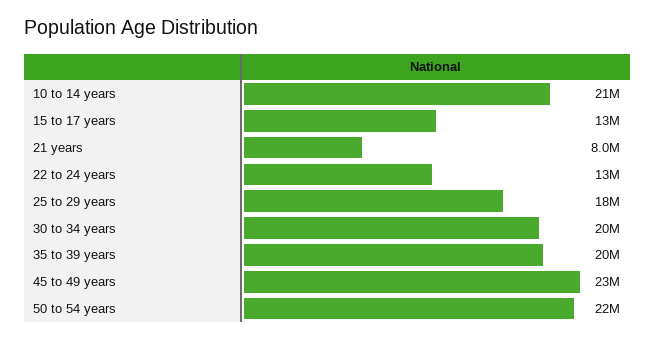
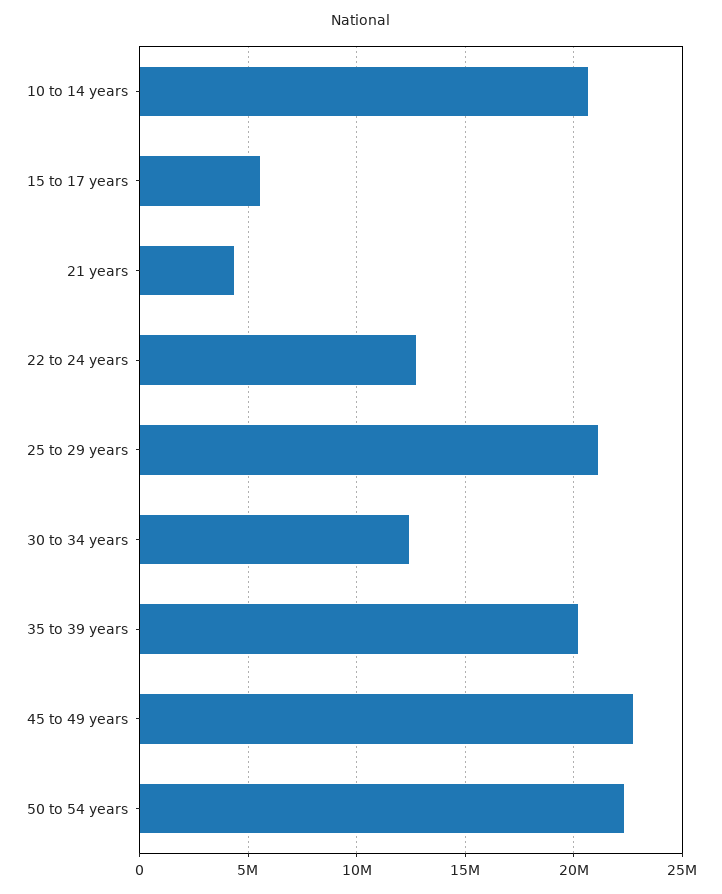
  {
    "10 to 14 years": 21000000,
-   "15 to 17 years": 13000000,
+   "15 to 17 years": 5500000,
-   "21 years": 8000000,
+   "21 years": 4500000,
    "22 to 24 years": 13000000,
-   "25 to 29 years": 18000000,
+   "25 to 29 years": 21000000,
-   "30 to 34 years": 20000000,
+   "30 to 34 years": 12500000,
    "35 to 39 years": 20000000,
    "45 to 49 years": 23000000,
    "50 to 54 years": 22000000
  }

